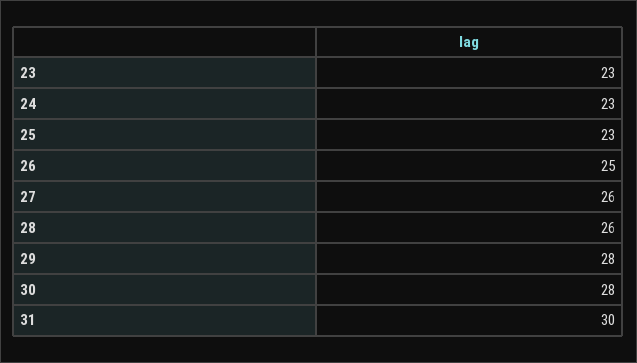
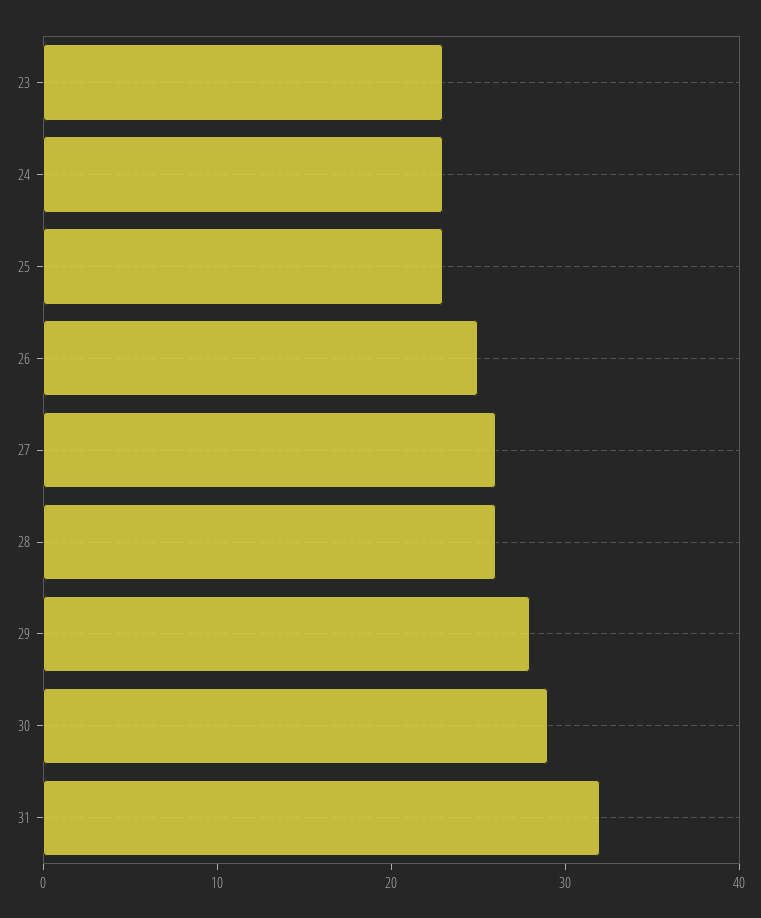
  {
    "23": 23,
    "24": 23,
    "25": 23,
    "26": 25,
    "27": 26,
    "28": 26,
    "29": 28,
-   "30": 28,
+   "30": 29,
-   "31": 30
+   "31": 32
  }

